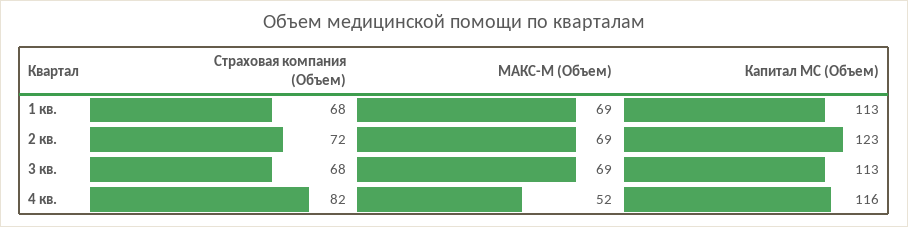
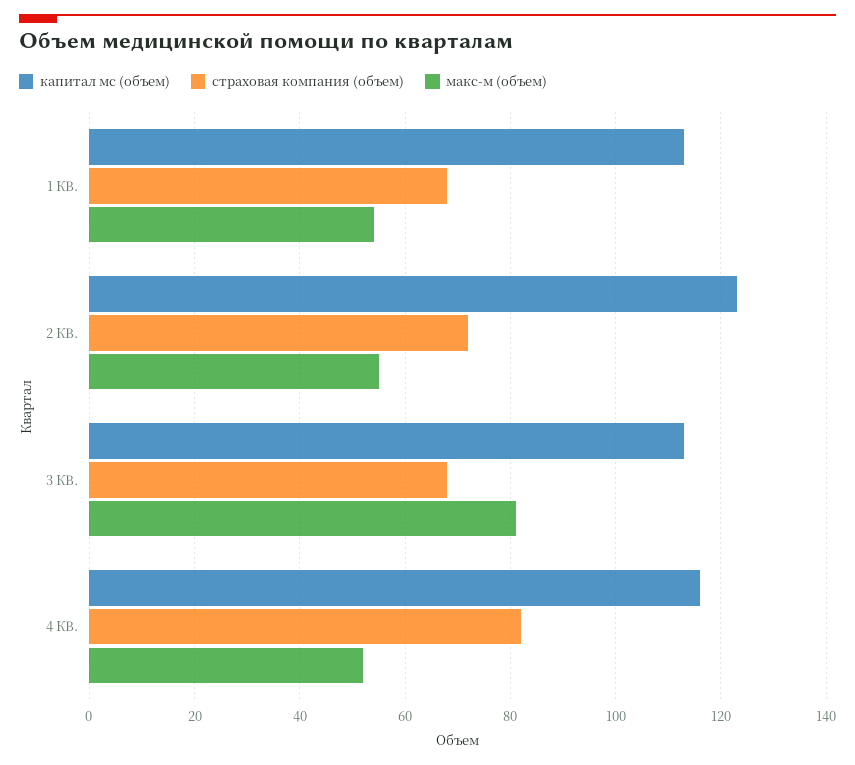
  {
    "Страховая компания (Объем)": {
      "1 кв.": 68,
      "2 кв.": 72,
      "3 кв.": 68,
      "4 кв.": 82
    },
    "МАКС-М (Объем)": {
-     "1 кв.": 69,
+     "1 кв.": 55,
-     "2 кв.": 69,
+     "2 кв.": 55,
-     "3 кв.": 69,
+     "3 кв.": 80,
      "4 кв.": 52
    },
    "Капитал МС (Объем)": {
      "1 кв.": 113,
      "2 кв.": 123,
      "3 кв.": 113,
      "4 кв.": 116
    }
  }

